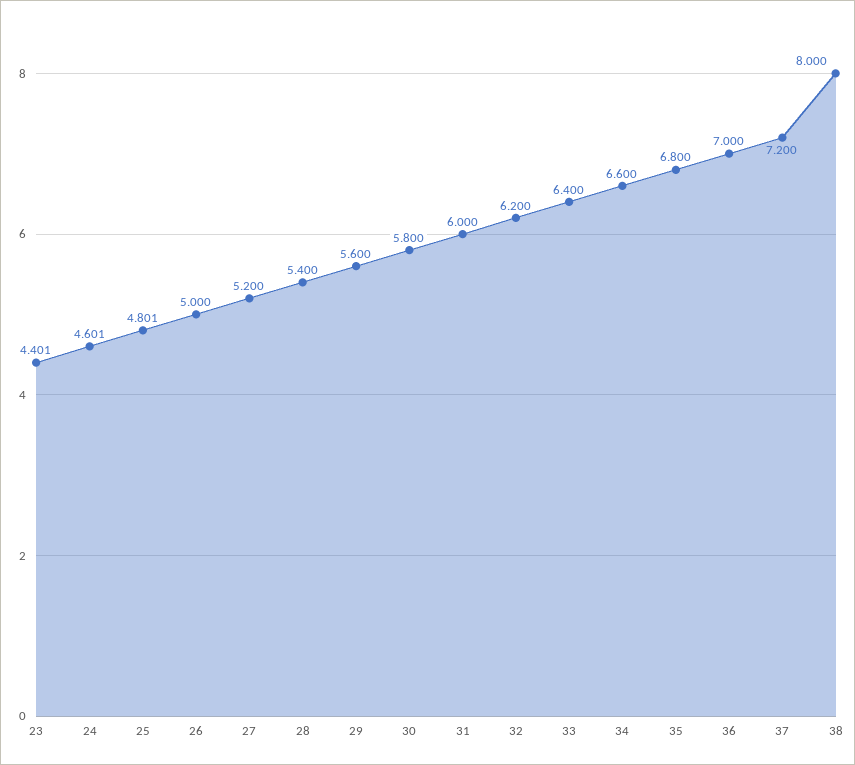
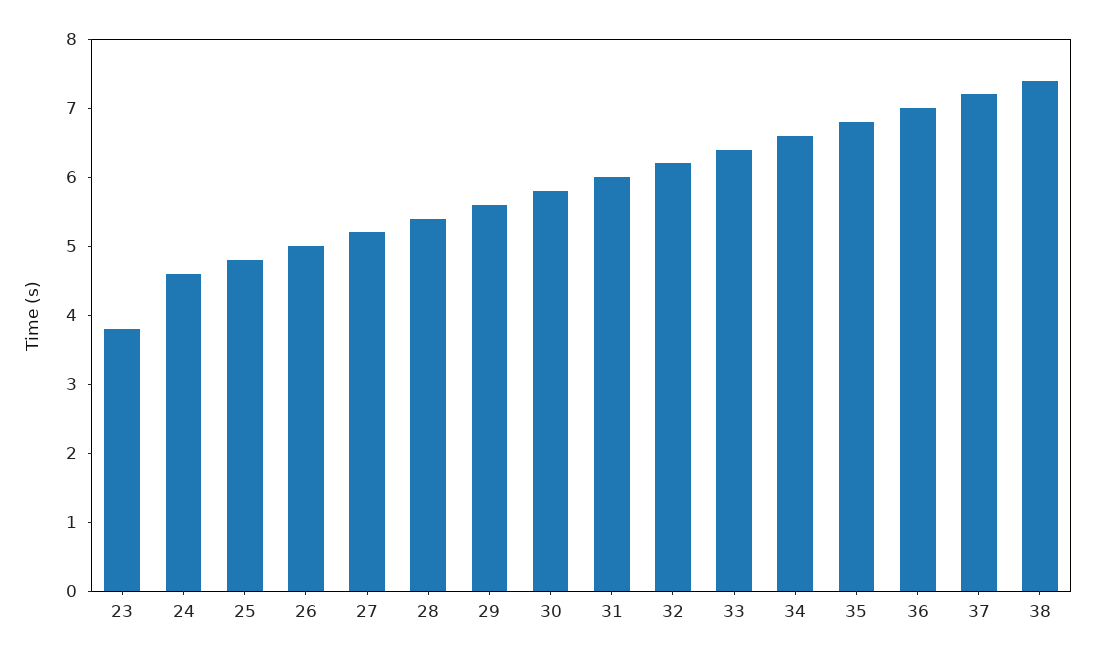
  {
-   "23": 4.401,
+   "23": 3.8,
    "24": 4.601,
    "25": 4.801,
    "26": 5,
    "27": 5.2,
    "28": 5.4,
    "29": 5.6,
    "30": 5.8,
    "31": 6,
    "32": 6.2,
    "33": 6.4,
    "34": 6.6,
    "35": 6.8,
    "36": 7,
    "37": 7.2,
-   "38": 8
+   "38": 7.4
  }

